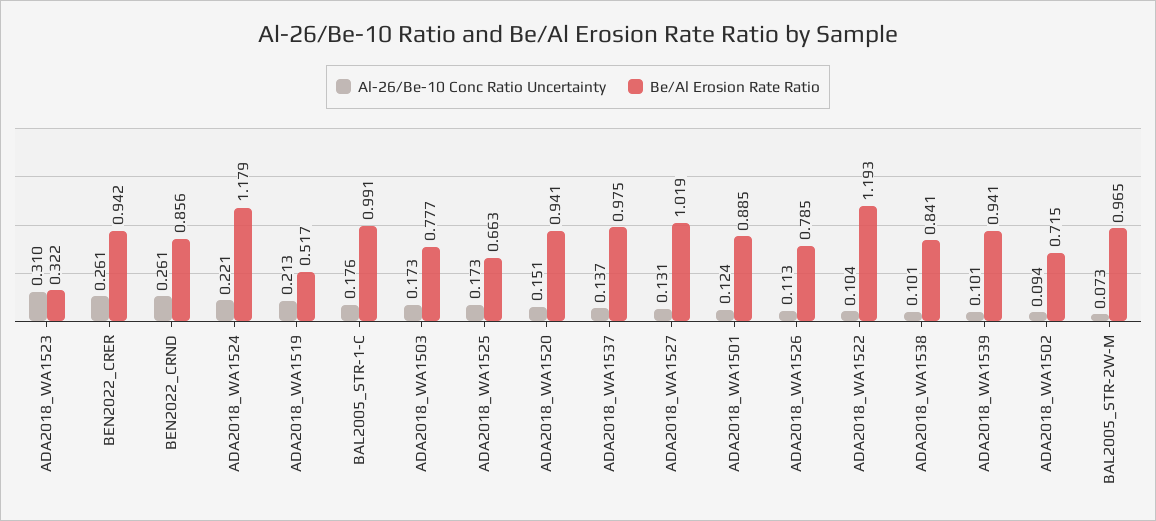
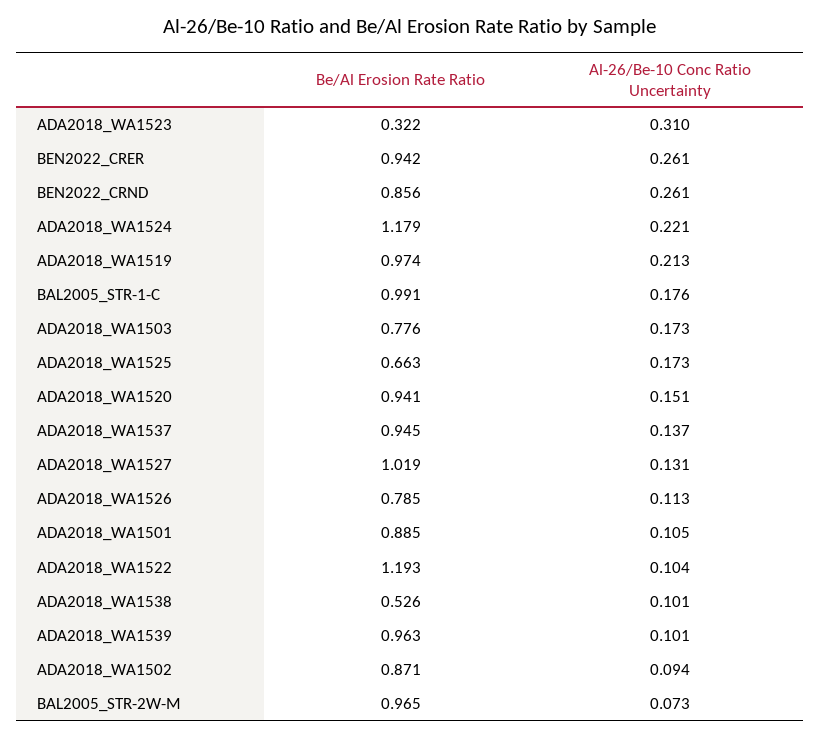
  {
    "Al-26/Be-10 Conc Ratio Uncertainty": {
      "ADA2018_WA1523": 0.31,
      "BEN2022_CRER": 0.261,
      "BEN2022_CRND": 0.261,
      "ADA2018_WA1524": 0.221,
      "ADA2018_WA1519": 0.213,
      "BAL2005_STR-1-C": 0.176,
      "ADA2018_WA1503": 0.173,
      "ADA2018_WA1525": 0.173,
      "ADA2018_WA1520": 0.151,
      "ADA2018_WA1537": 0.137,
      "ADA2018_WA1527": 0.131,
-     "ADA2018_WA1501": 0.124,
+     "ADA2018_WA1501": 0.105,
      "ADA2018_WA1526": 0.113,
      "ADA2018_WA1522": 0.104,
      "ADA2018_WA1538": 0.101,
      "ADA2018_WA1539": 0.101,
      "ADA2018_WA1502": 0.094,
      "BAL2005_STR-2W-M": 0.073
    },
    "Be/Al Erosion Rate Ratio": {
      "ADA2018_WA1523": 0.322,
      "BEN2022_CRER": 0.942,
      "BEN2022_CRND": 0.856,
      "ADA2018_WA1524": 1.179,
-     "ADA2018_WA1519": 0.517,
+     "ADA2018_WA1519": 0.974,
      "BAL2005_STR-1-C": 0.991,
-     "ADA2018_WA1503": 0.777,
+     "ADA2018_WA1503": 0.776,
      "ADA2018_WA1525": 0.663,
      "ADA2018_WA1520": 0.941,
-     "ADA2018_WA1537": 0.975,
+     "ADA2018_WA1537": 0.945,
      "ADA2018_WA1527": 1.019,
      "ADA2018_WA1501": 0.885,
      "ADA2018_WA1526": 0.785,
      "ADA2018_WA1522": 1.193,
-     "ADA2018_WA1538": 0.841,
+     "ADA2018_WA1538": 0.526,
-     "ADA2018_WA1539": 0.941,
+     "ADA2018_WA1539": 0.963,
-     "ADA2018_WA1502": 0.715,
+     "ADA2018_WA1502": 0.871,
      "BAL2005_STR-2W-M": 0.965
    }
  }

